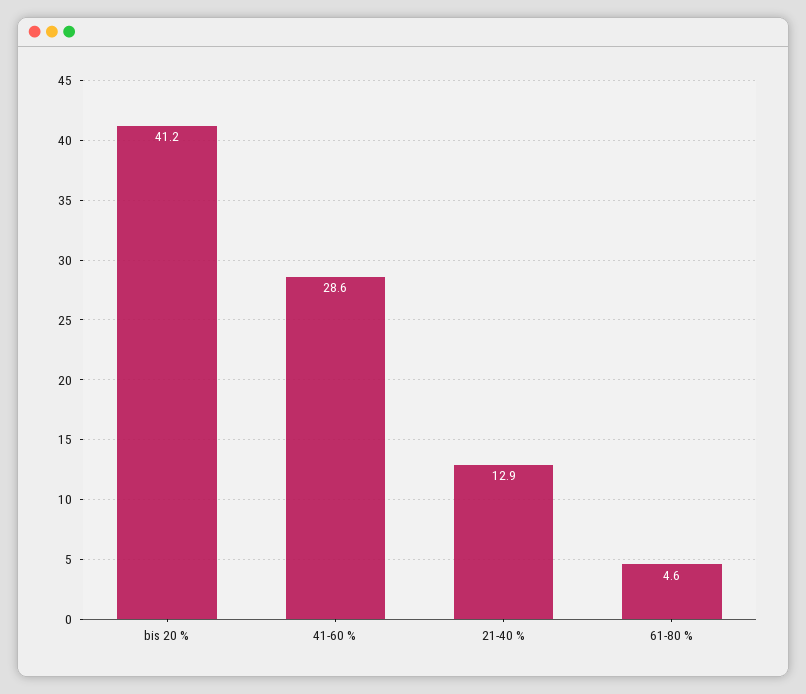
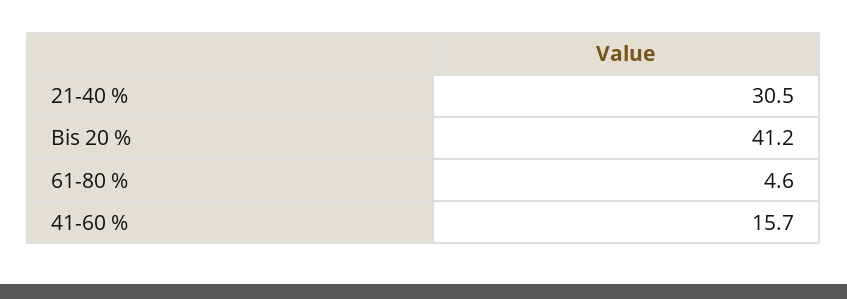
  {
    "bis 20 %": 41.2,
-   "41-60 %": 28.6,
+   "41-60 %": 15.7,
-   "21-40 %": 12.9,
+   "21-40 %": 30.5,
    "61-80 %": 4.6
  }

